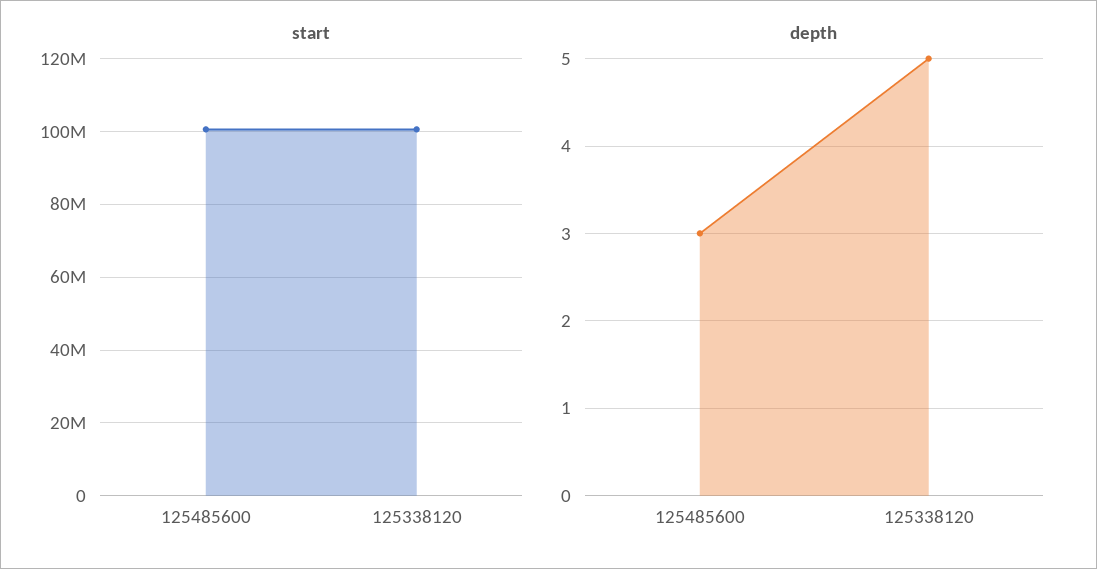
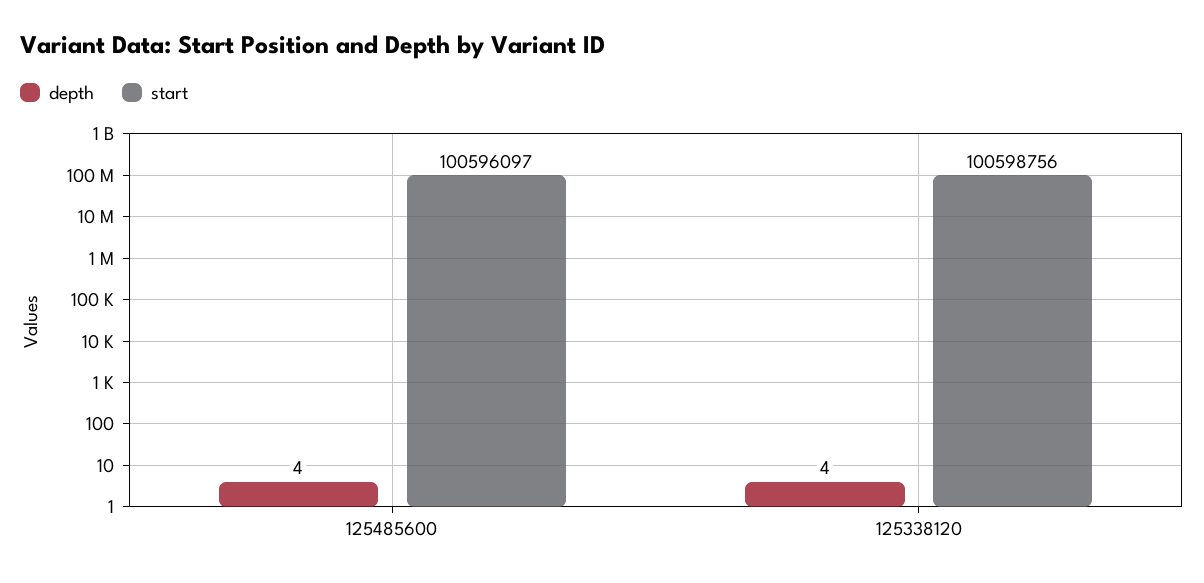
  {
    "start": {
      "125485600": 100596097,
      "125338120": 100598756
    },
    "depth": {
-     "125485600": 3,
+     "125485600": 4,
-     "125338120": 5
+     "125338120": 4
    }
  }

